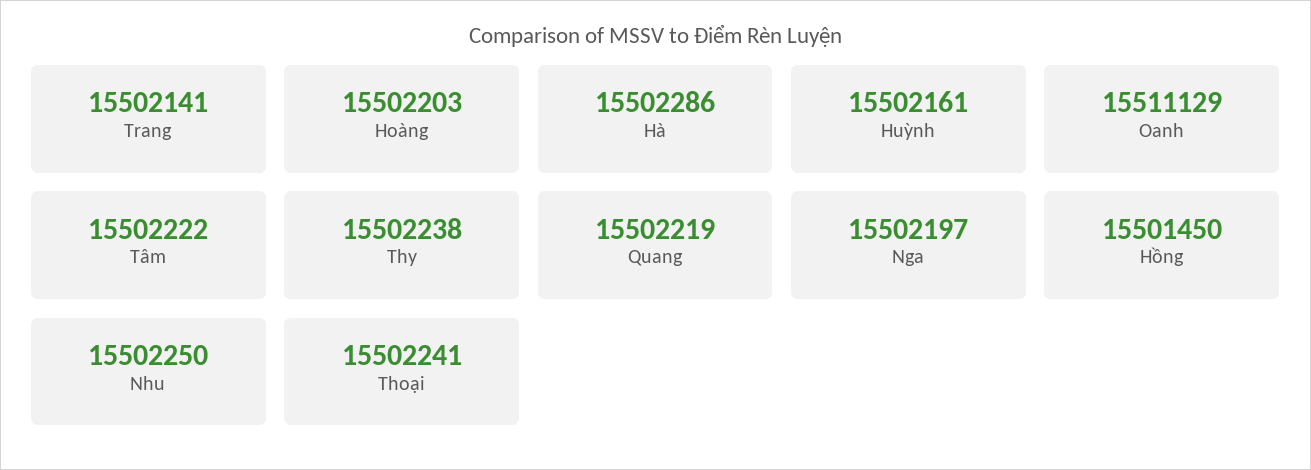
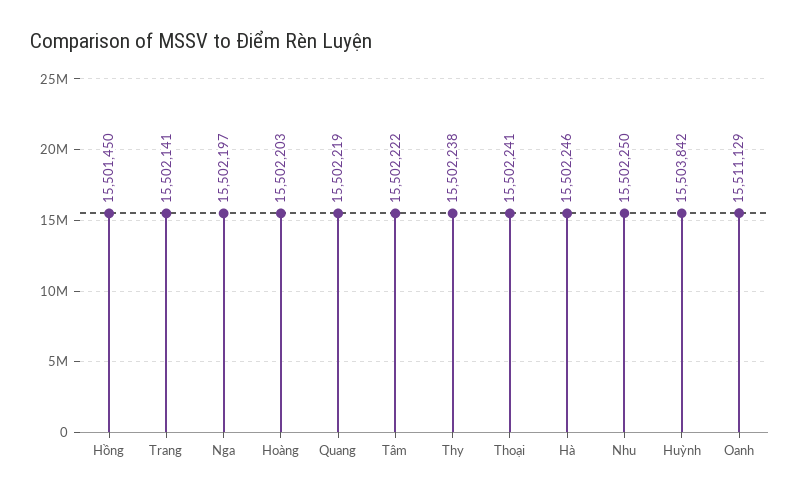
  {
    "Trang": 15502141,
    "Hoàng": 15502203,
-   "Hà": 15502286,
+   "Hà": 15502246,
-   "Huỳnh": 15502161,
+   "Huỳnh": 15503842,
    "Oanh": 15511129,
    "Tâm": 15502222,
    "Thy": 15502238,
    "Quang": 15502219,
    "Nga": 15502197,
    "Hồng": 15501450,
    "Nhu": 15502250,
    "Thoại": 15502241
  }

